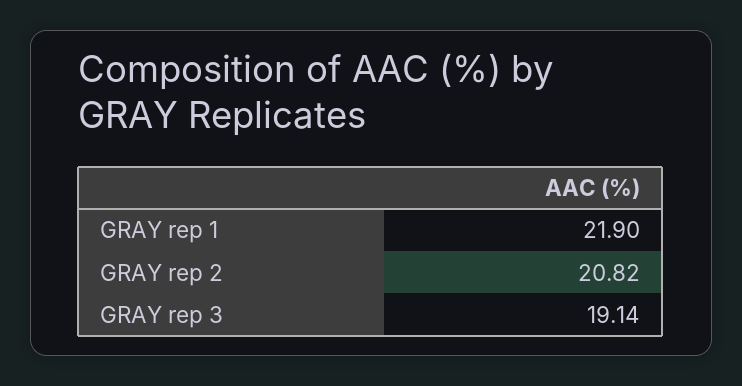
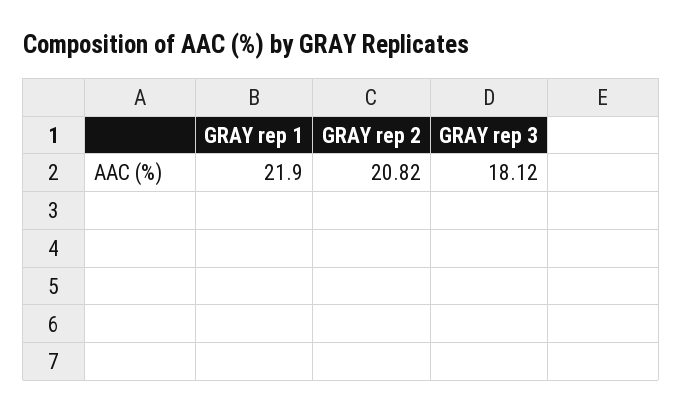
  {
    "GRAY rep 1": 21.9,
    "GRAY rep 2": 20.82,
-   "GRAY rep 3": 19.14
+   "GRAY rep 3": 18.12
  }

